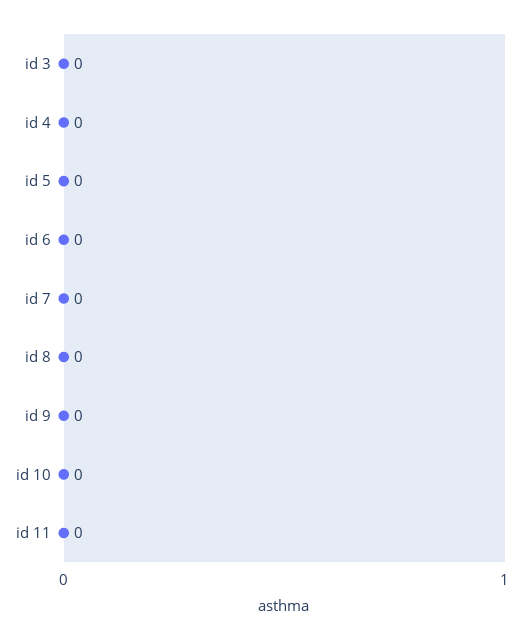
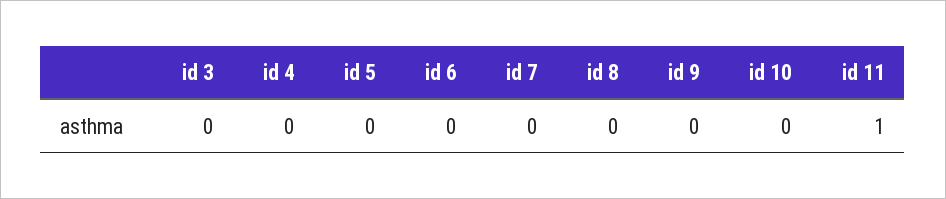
  {
    "id 3": 0,
    "id 4": 0,
    "id 5": 0,
    "id 6": 0,
    "id 7": 0,
    "id 8": 0,
    "id 9": 0,
    "id 10": 0,
-   "id 11": 0
+   "id 11": 1
  }

